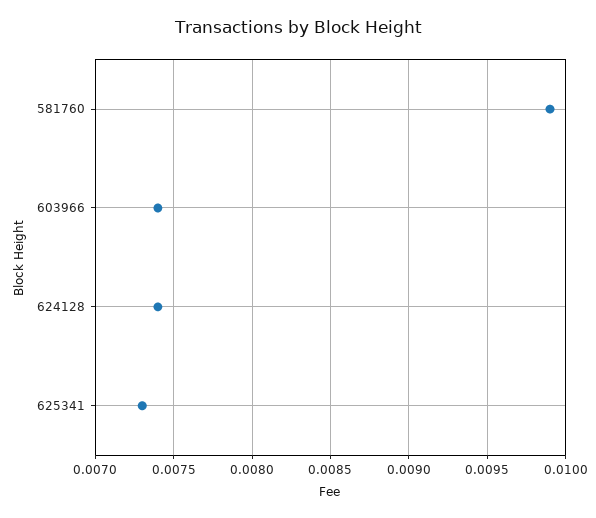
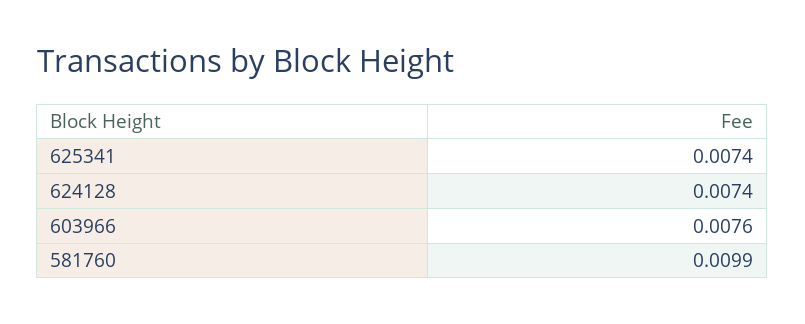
  {
    "581760": 0.0099,
-   "603966": 0.0074,
+   "603966": 0.0076,
    "624128": 0.0074,
-   "625341": 0.0073
+   "625341": 0.0074
  }

